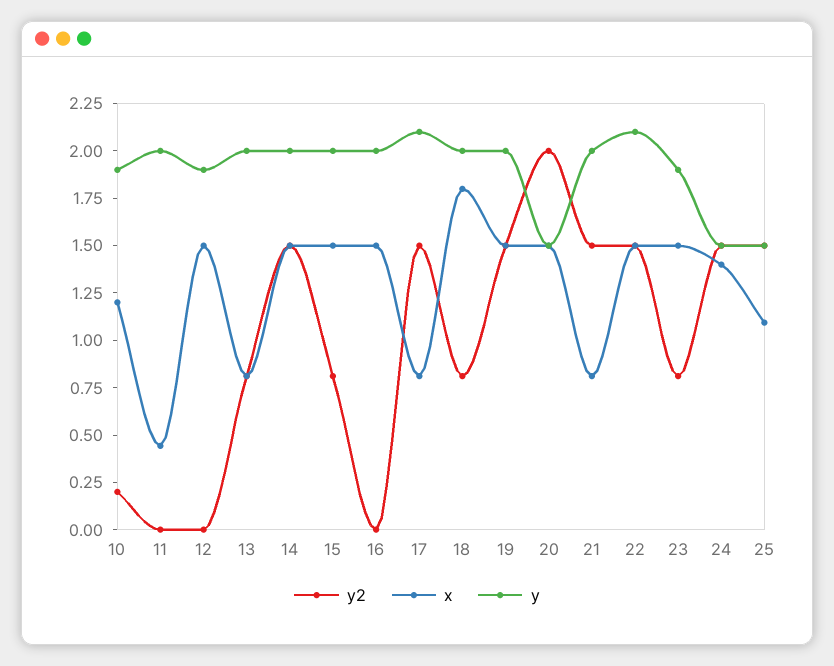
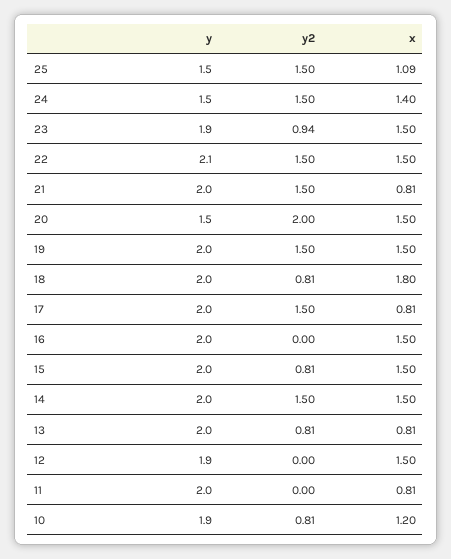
  {
    "y2": {
-     "10": 0.2,
+     "10": 0.81,
      "11": 0,
      "12": 0,
      "13": 0.81,
      "14": 1.5,
      "15": 0.81,
      "16": 0,
      "17": 1.5,
      "18": 0.81,
      "19": 1.5,
      "20": 2,
      "21": 1.5,
      "22": 1.5,
-     "23": 0.8,
+     "23": 0.94,
      "24": 1.5,
      "25": 1.5
    },
    "x": {
      "10": 1.2,
-     "11": 0.45,
+     "11": 0.81,
      "12": 1.5,
      "13": 0.81,
      "14": 1.5,
      "15": 1.5,
      "16": 1.5,
      "17": 0.81,
      "18": 1.8,
      "19": 1.5,
      "20": 1.5,
      "21": 0.81,
      "22": 1.5,
      "23": 1.5,
      "24": 1.4,
      "25": 1.09
    },
    "y": {
      "10": 1.9,
      "11": 2,
      "12": 1.9,
      "13": 2,
      "14": 2,
      "15": 2,
      "16": 2,
-     "17": 2.1,
+     "17": 2,
      "18": 2,
      "19": 2,
      "20": 1.5,
      "21": 2,
      "22": 2.1,
      "23": 1.9,
      "24": 1.5,
      "25": 1.5
    }
  }

